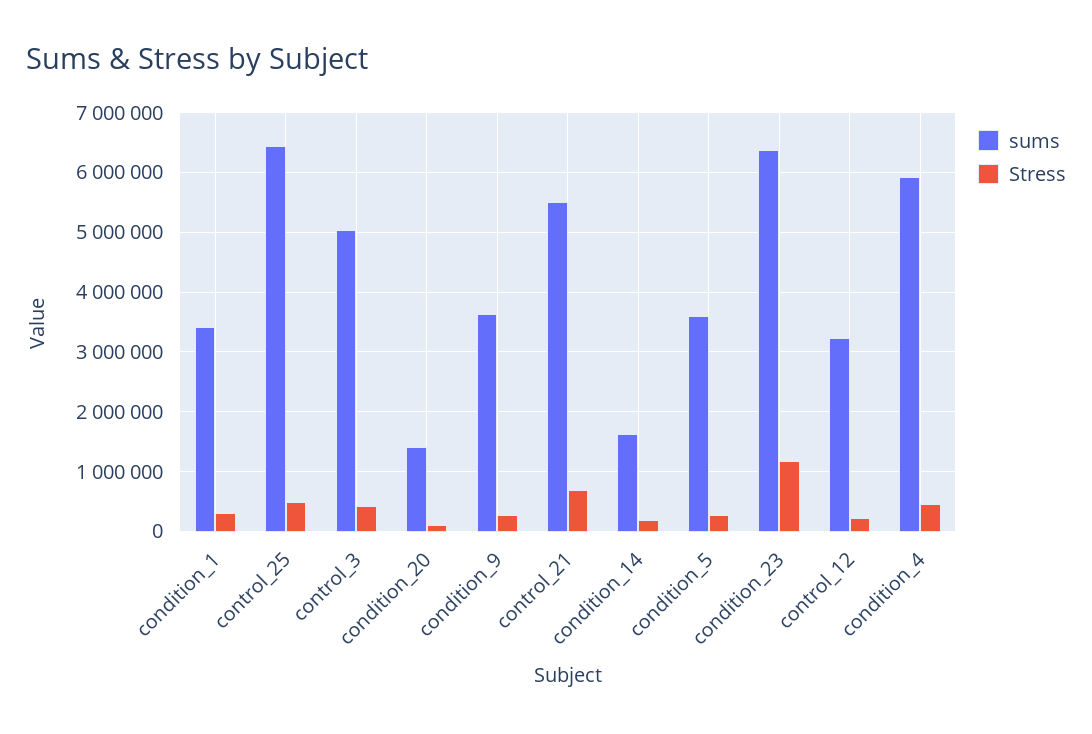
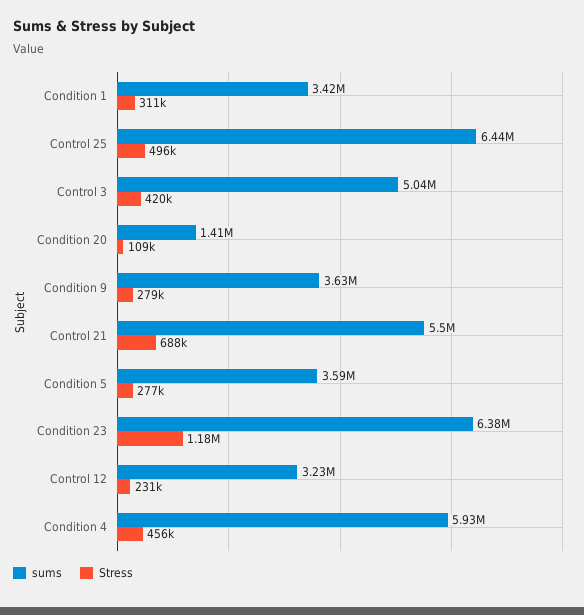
  {
    "sums": {
      "condition_1": 3420000,
      "control_25": 6440000,
      "control_3": 5040000,
      "condition_20": 1410000,
      "condition_9": 3630000,
      "control_21": 5500000,
-     "condition_14": 1600000,
      "condition_5": 3590000,
      "condition_23": 6380000,
      "control_12": 3230000,
      "condition_4": 5930000
    },
    "Stress": {
      "condition_1": 311000,
      "control_25": 496000,
      "control_3": 420000,
      "condition_20": 109000,
      "condition_9": 279000,
      "control_21": 688000,
-     "condition_14": 200000,
      "condition_5": 277000,
      "condition_23": 1180000,
      "control_12": 231000,
      "condition_4": 456000
    }
  }

